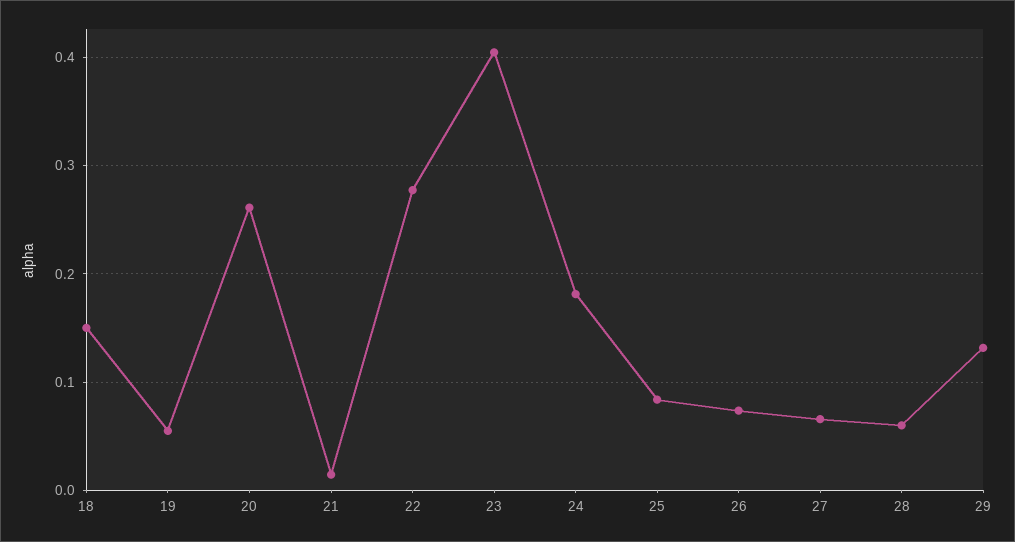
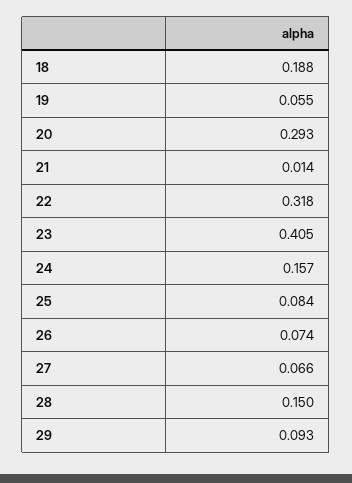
  {
-   "18": 0.15,
+   "18": 0.188,
    "19": 0.055,
-   "20": 0.26,
+   "20": 0.293,
    "21": 0.014,
-   "22": 0.28,
+   "22": 0.318,
    "23": 0.405,
-   "24": 0.18,
+   "24": 0.157,
    "25": 0.084,
    "26": 0.074,
    "27": 0.066,
-   "28": 0.06,
+   "28": 0.15,
-   "29": 0.13
+   "29": 0.093
  }

